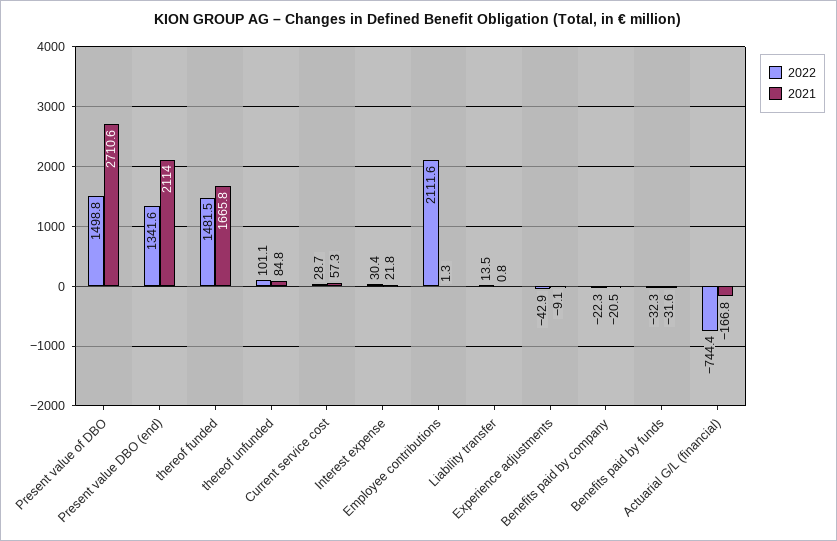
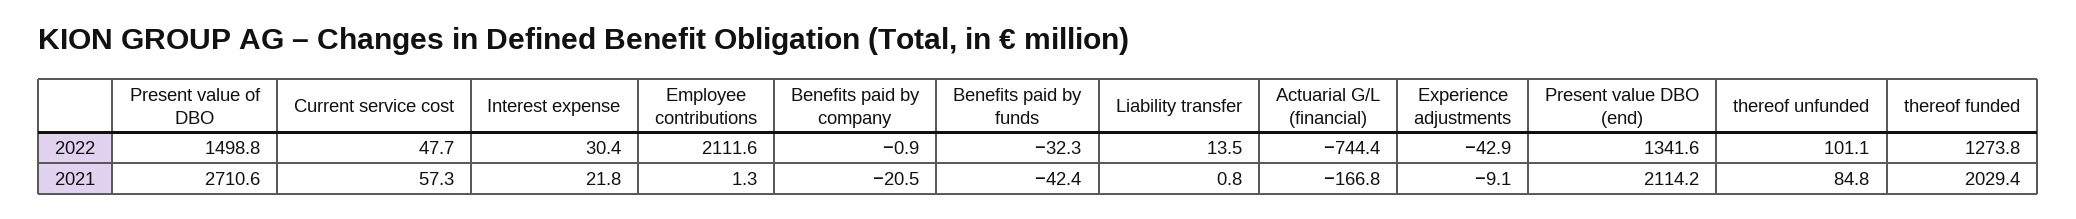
  {
    "2022": {
      "Present value of DBO": 1498.8,
      "Present value DBO (end)": 1341.6,
-     "thereof funded": 1481.5,
+     "thereof funded": 1273.8,
      "thereof unfunded": 101.1,
-     "Current service cost": 28.7,
+     "Current service cost": 47.7,
      "Interest expense": 30.4,
      "Employee contributions": 2111.6,
      "Liability transfer": 13.5,
      "Experience adjustments": -42.9,
-     "Benefits paid by company": -22.3,
+     "Benefits paid by company": -0.9,
      "Benefits paid by funds": -32.3,
      "Actuarial G/L (financial)": -744.4
    },
    "2021": {
      "Present value of DBO": 2710.6,
-     "Present value DBO (end)": 2114,
+     "Present value DBO (end)": 2114.2,
-     "thereof funded": 1665.8,
+     "thereof funded": 2029.4,
      "thereof unfunded": 84.8,
      "Current service cost": 57.3,
      "Interest expense": 21.8,
      "Employee contributions": 1.3,
      "Liability transfer": 0.8,
      "Experience adjustments": -9.1,
      "Benefits paid by company": -20.5,
-     "Benefits paid by funds": -31.6,
+     "Benefits paid by funds": -42.4,
      "Actuarial G/L (financial)": -166.8
    }
  }

